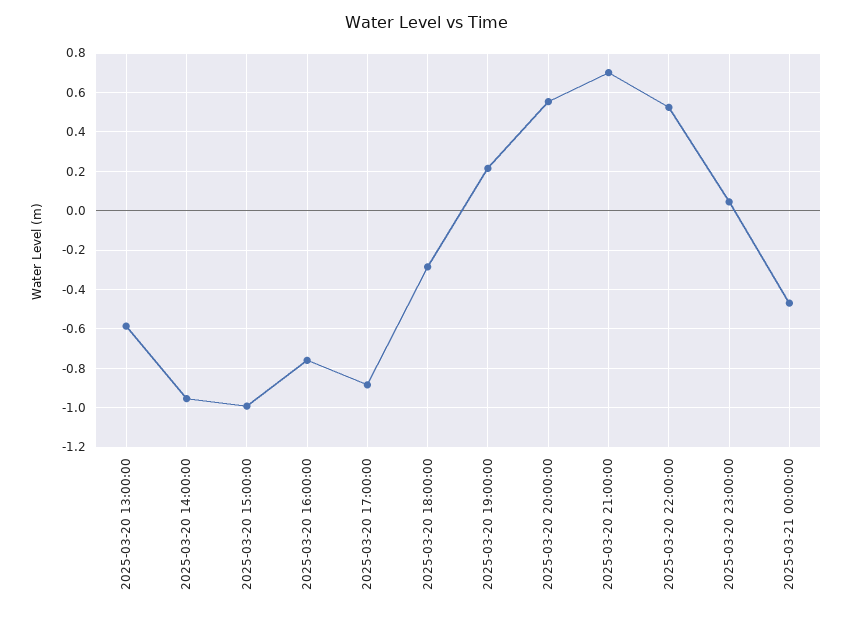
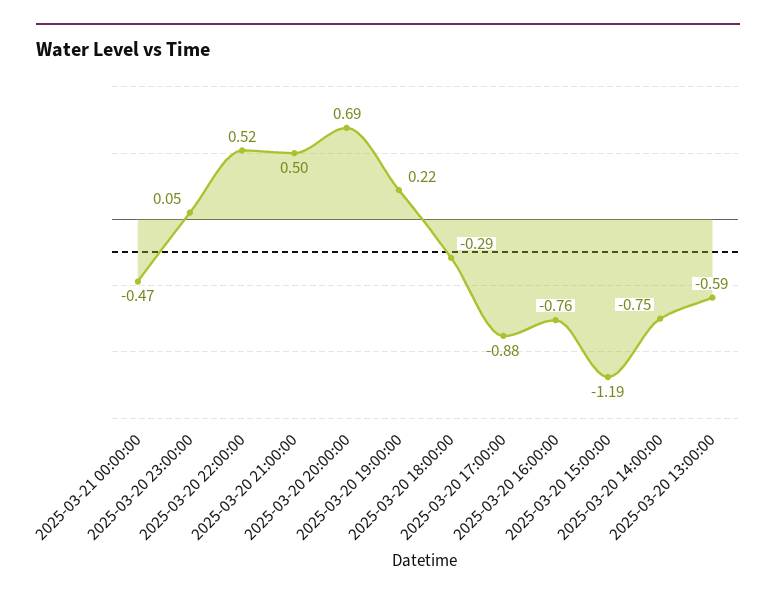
  {
    "2025-03-20 13:00:00": -0.59,
-   "2025-03-20 14:00:00": -0.95,
+   "2025-03-20 14:00:00": -0.75,
-   "2025-03-20 15:00:00": -1,
+   "2025-03-20 15:00:00": -1.19,
    "2025-03-20 16:00:00": -0.76,
    "2025-03-20 17:00:00": -0.88,
    "2025-03-20 18:00:00": -0.29,
    "2025-03-20 19:00:00": 0.22,
-   "2025-03-20 20:00:00": 0.55,
+   "2025-03-20 20:00:00": 0.69,
-   "2025-03-20 21:00:00": 0.7,
+   "2025-03-20 21:00:00": 0.5,
    "2025-03-20 22:00:00": 0.52,
    "2025-03-20 23:00:00": 0.05,
    "2025-03-21 00:00:00": -0.47
  }

